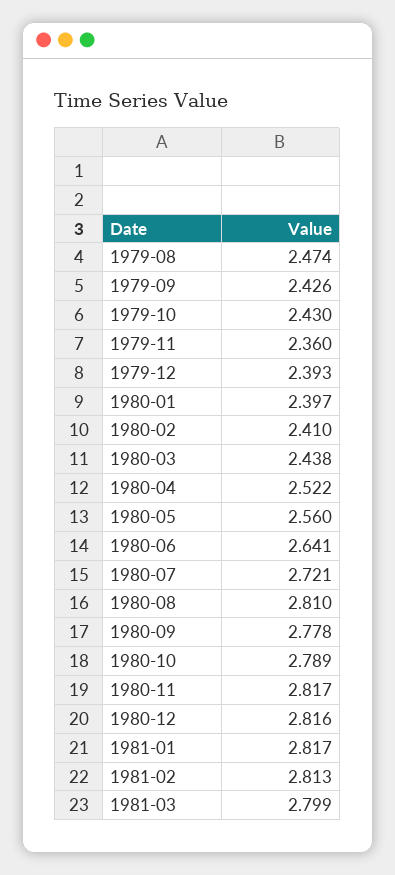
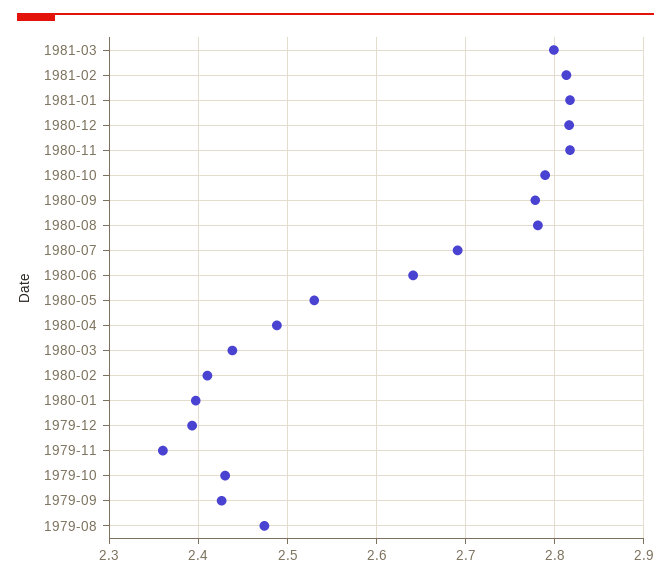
  {
    "1979-08": 2.474,
    "1979-09": 2.426,
    "1979-10": 2.43,
    "1979-11": 2.36,
    "1979-12": 2.393,
    "1980-01": 2.397,
    "1980-02": 2.41,
    "1980-03": 2.438,
-   "1980-04": 2.522,
+   "1980-04": 2.49,
-   "1980-05": 2.56,
+   "1980-05": 2.53,
    "1980-06": 2.641,
-   "1980-07": 2.721,
+   "1980-07": 2.69,
-   "1980-08": 2.81,
+   "1980-08": 2.78,
    "1980-09": 2.778,
    "1980-10": 2.789,
    "1980-11": 2.817,
    "1980-12": 2.816,
    "1981-01": 2.817,
    "1981-02": 2.813,
    "1981-03": 2.799
  }

